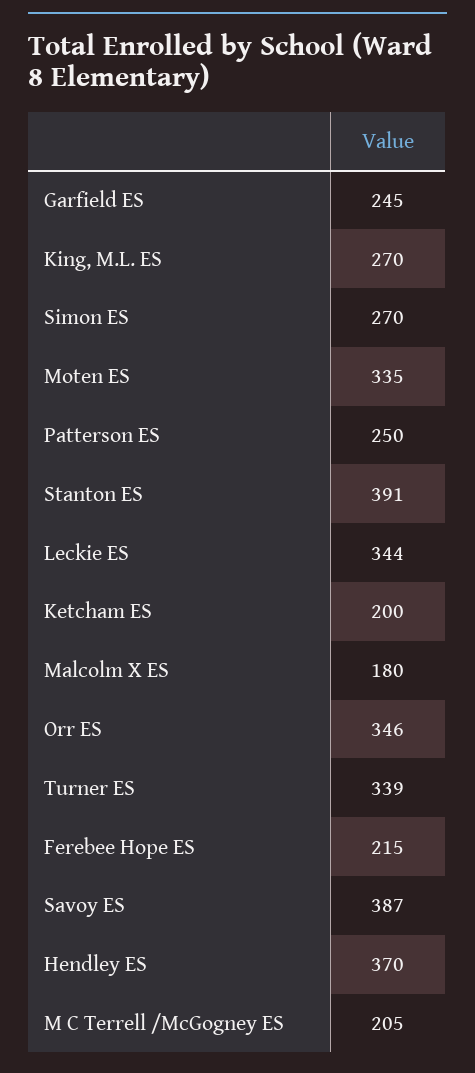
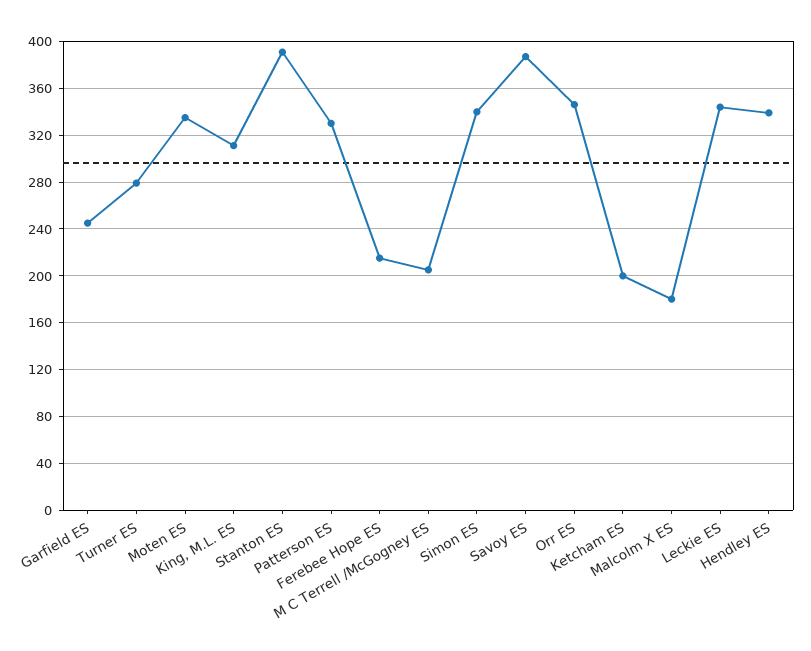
  {
    "Garfield ES": 245,
-   "King, M.L. ES": 270,
+   "King, M.L. ES": 310,
-   "Simon ES": 270,
+   "Simon ES": 340,
    "Moten ES": 335,
-   "Patterson ES": 250,
+   "Patterson ES": 330,
    "Stanton ES": 391,
    "Leckie ES": 344,
    "Ketcham ES": 200,
    "Malcolm X ES": 180,
    "Orr ES": 346,
-   "Turner ES": 339,
+   "Turner ES": 280,
    "Ferebee Hope ES": 215,
    "Savoy ES": 387,
-   "Hendley ES": 370,
+   "Hendley ES": 340,
    "M C Terrell /McGogney ES": 205
  }

